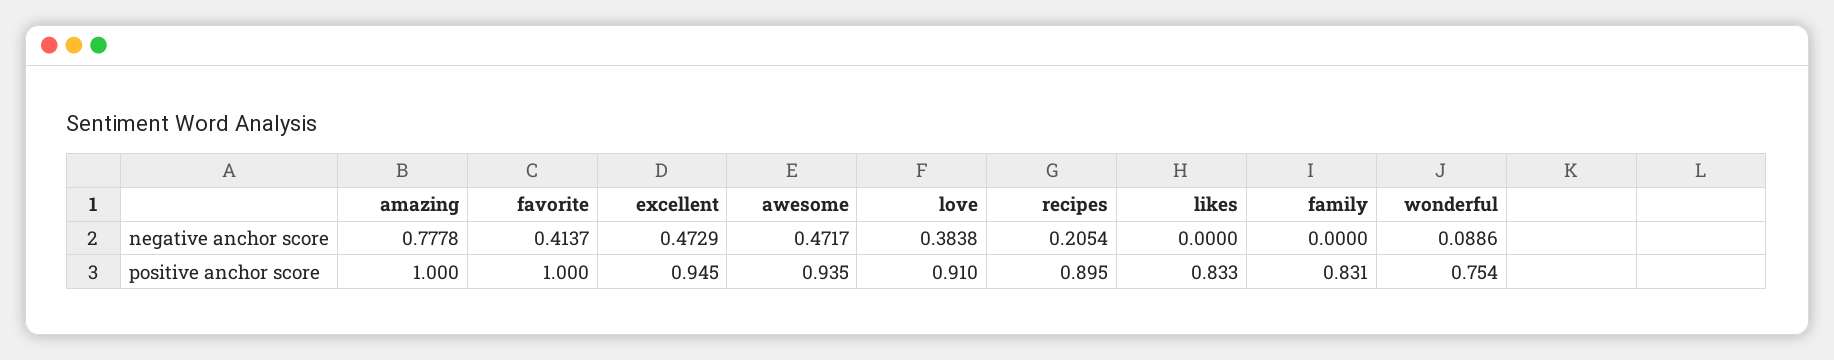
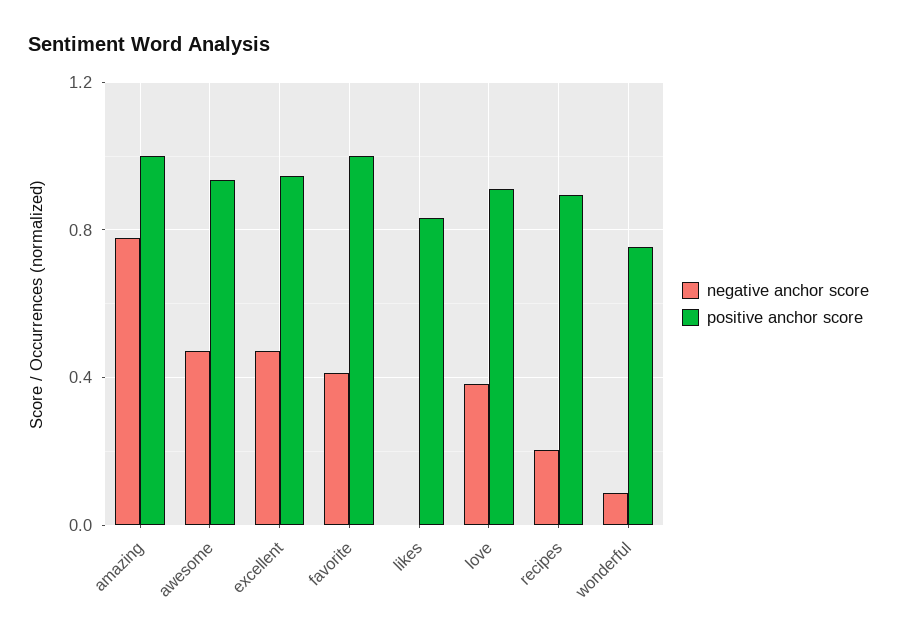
  {
    "negative anchor score": {
      "amazing": 0.7778,
      "favorite": 0.4137,
      "excellent": 0.4729,
      "awesome": 0.4717,
      "love": 0.3838,
      "recipes": 0.2054,
      "likes": 0,
-     "family": 0,
      "wonderful": 0.0886
    },
    "positive anchor score": {
      "amazing": 1,
      "favorite": 1,
      "excellent": 0.945,
      "awesome": 0.935,
      "love": 0.91,
      "recipes": 0.895,
      "likes": 0.833,
-     "family": 0.831,
      "wonderful": 0.754
    }
  }

